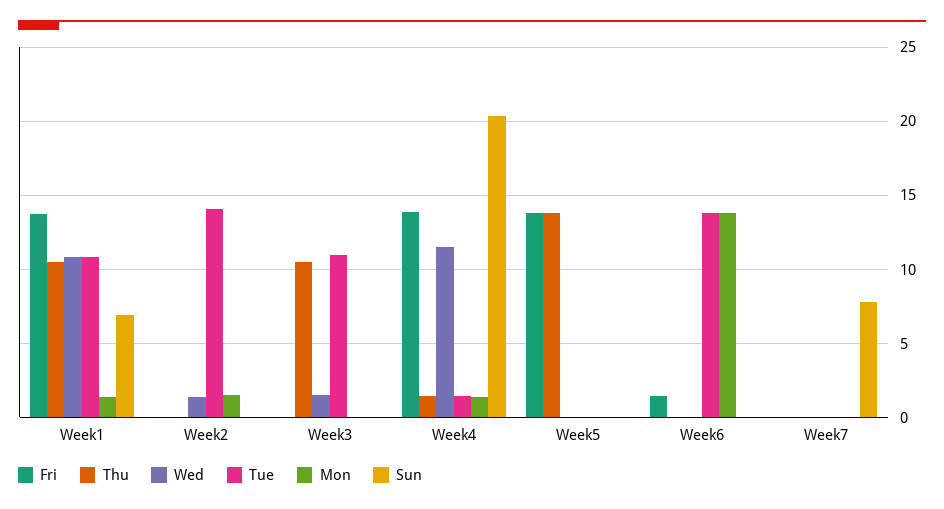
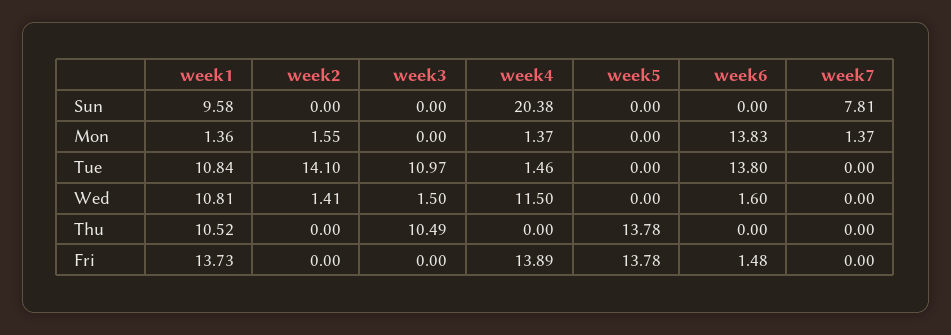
  {
    "Fri": {
      "Week1": 13.73,
      "Week2": 0,
      "Week3": 0,
      "Week4": 13.89,
      "Week5": 13.78,
      "Week6": 1.48,
      "Week7": 0
    },
    "Thu": {
      "Week1": 10.52,
      "Week2": 0,
      "Week3": 10.49,
-     "Week4": 1.5,
+     "Week4": 0,
      "Week5": 13.78,
      "Week6": 0,
      "Week7": 0
    },
    "Wed": {
      "Week1": 10.81,
      "Week2": 1.41,
      "Week3": 1.5,
      "Week4": 11.5,
      "Week5": 0,
-     "Week6": 0,
+     "Week6": 1.6,
      "Week7": 0
    },
    "Tue": {
      "Week1": 10.84,
      "Week2": 14.1,
      "Week3": 10.97,
      "Week4": 1.46,
      "Week5": 0,
      "Week6": 13.8,
      "Week7": 0
    },
    "Mon": {
      "Week1": 1.36,
      "Week2": 1.55,
      "Week3": 0,
      "Week4": 1.37,
      "Week5": 0,
      "Week6": 13.83,
-     "Week7": 0
+     "Week7": 1.37
    },
    "Sun": {
-     "Week1": 7,
+     "Week1": 9.58,
      "Week2": 0,
      "Week3": 0,
      "Week4": 20.38,
      "Week5": 0,
      "Week6": 0,
      "Week7": 7.81
    }
  }

